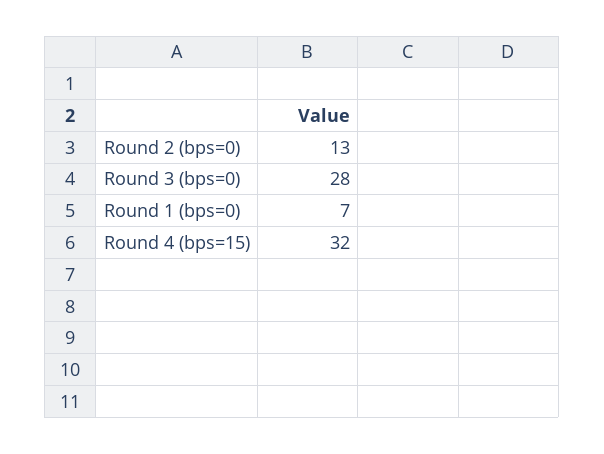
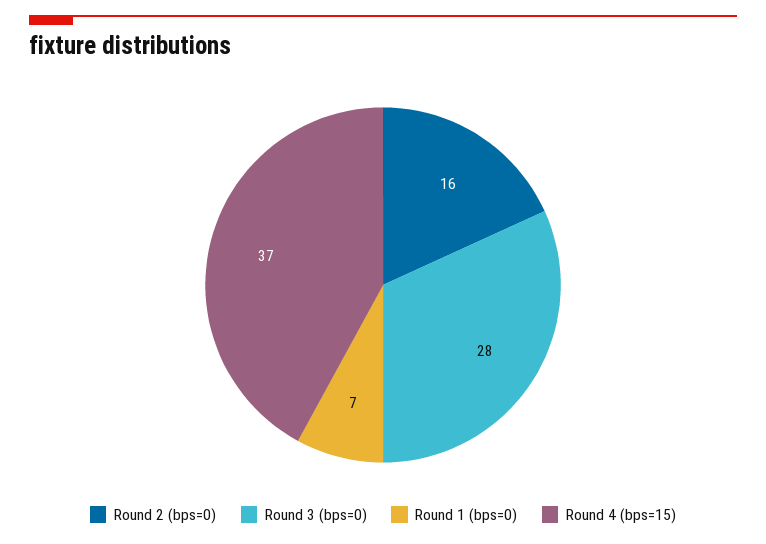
  {
-   "Round 2 (bps=0)": 13,
+   "Round 2 (bps=0)": 16,
    "Round 3 (bps=0)": 28,
    "Round 1 (bps=0)": 7,
-   "Round 4 (bps=15)": 32
+   "Round 4 (bps=15)": 37
  }

